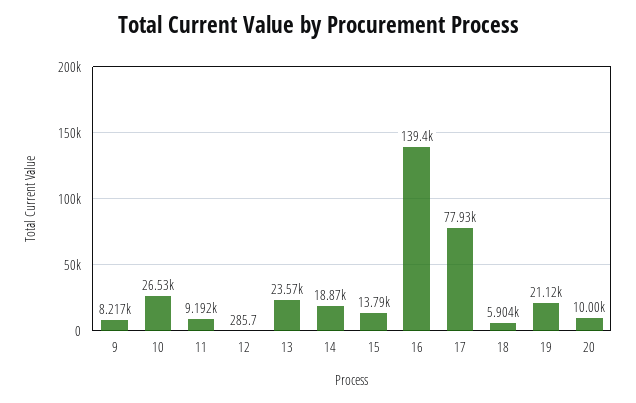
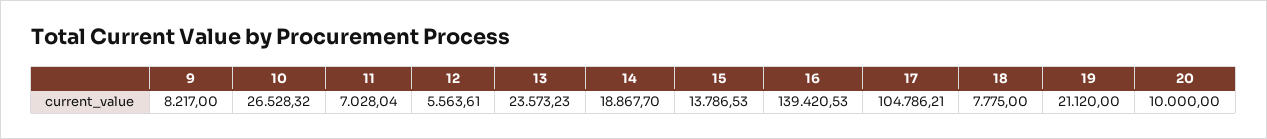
  {
    "9": 8217,
    "10": 26528.32,
-   "11": 9192,
+   "11": 7028.04,
-   "12": 285.7,
+   "12": 5563.61,
    "13": 23573.23,
    "14": 18867.7,
    "15": 13786.53,
    "16": 139420.53,
-   "17": 77930,
+   "17": 104786.21,
-   "18": 5904,
+   "18": 7775,
    "19": 21120,
    "20": 10000
  }

